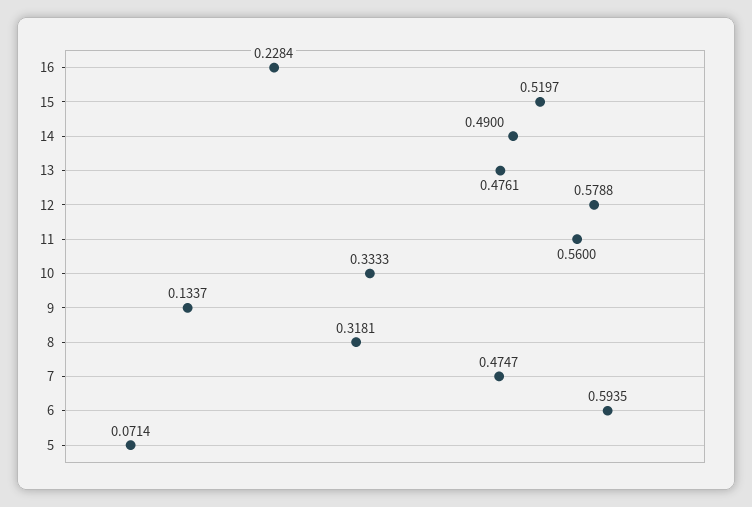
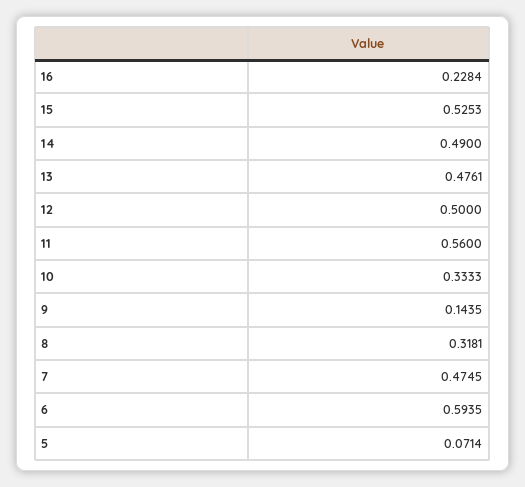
  {
    "16": 0.2284,
-   "15": 0.5197,
+   "15": 0.5253,
    "14": 0.49,
    "13": 0.4761,
-   "12": 0.5788,
+   "12": 0.5,
    "11": 0.56,
    "10": 0.3333,
-   "9": 0.1337,
+   "9": 0.1435,
    "8": 0.3181,
-   "7": 0.4747,
+   "7": 0.4745,
    "6": 0.5935,
    "5": 0.0714
  }

